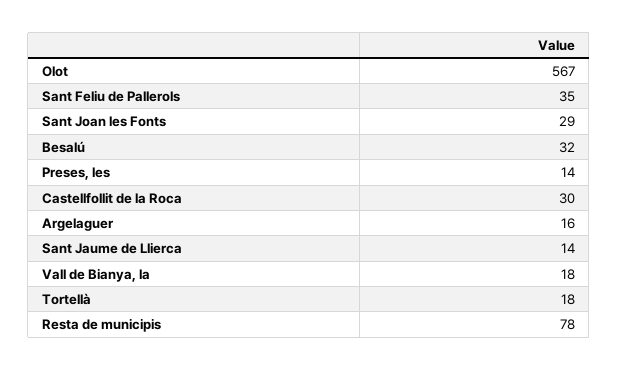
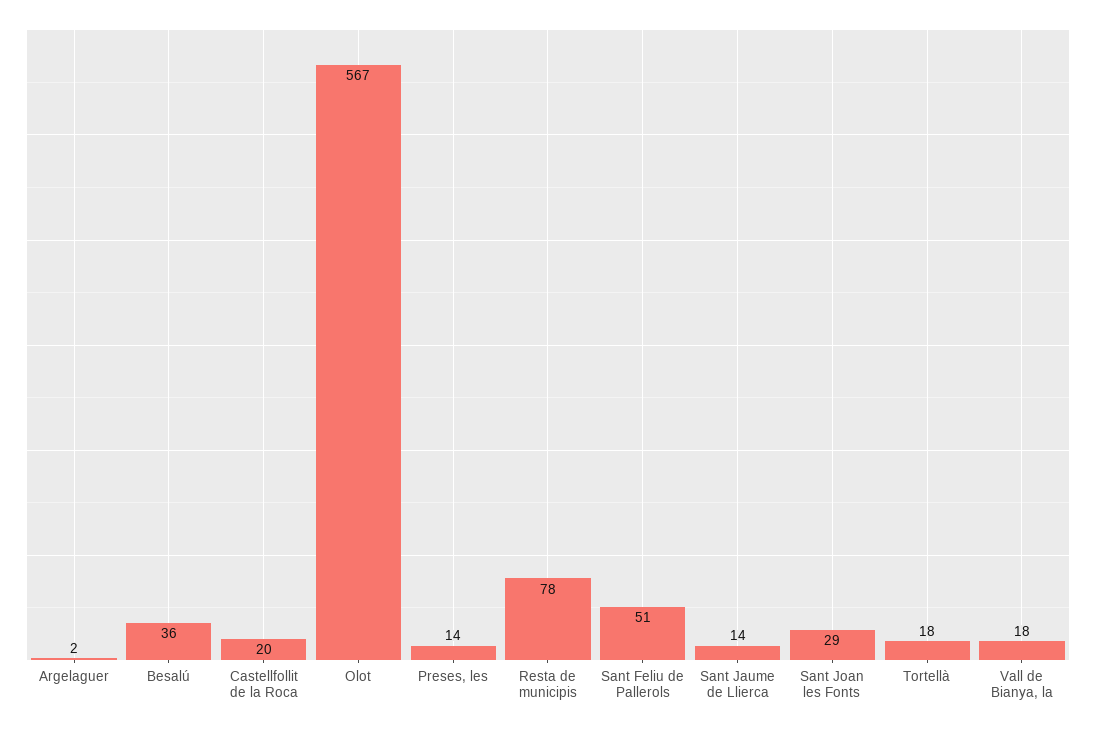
  {
    "Olot": 567,
-   "Sant Feliu de Pallerols": 35,
+   "Sant Feliu de Pallerols": 51,
    "Sant Joan les Fonts": 29,
-   "Besalú": 32,
+   "Besalú": 36,
    "Preses, les": 14,
-   "Castellfollit de la Roca": 30,
+   "Castellfollit de la Roca": 20,
-   "Argelaguer": 16,
+   "Argelaguer": 2,
    "Sant Jaume de Llierca": 14,
    "Vall de Bianya, la": 18,
    "Tortellà": 18,
    "Resta de municipis": 78
  }

